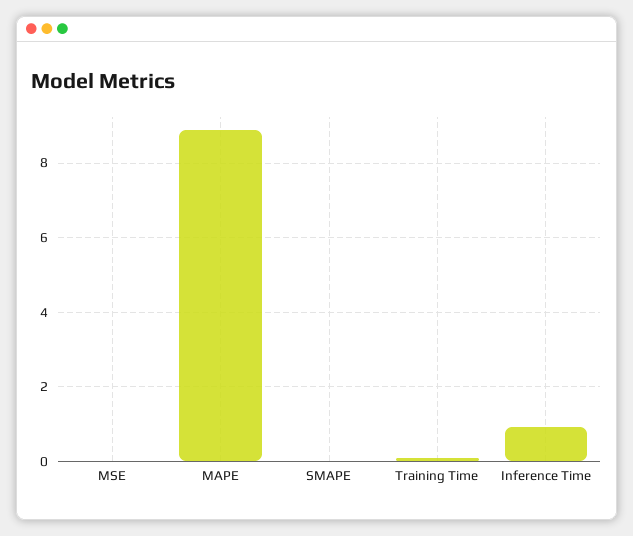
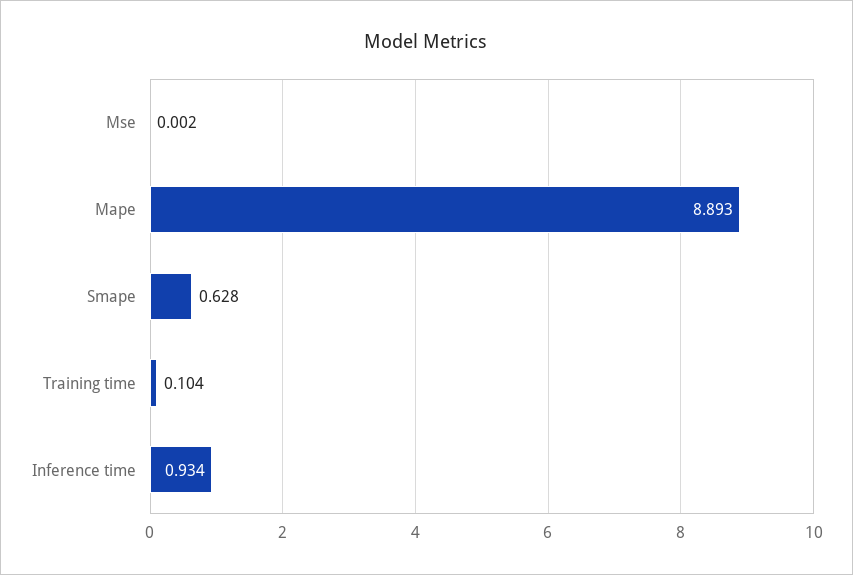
  {
    "MSE": 0.002,
    "MAPE": 8.893,
-   "SMAPE": 0,
+   "SMAPE": 0.628,
    "Training Time": 0.104,
    "Inference Time": 0.934
  }

